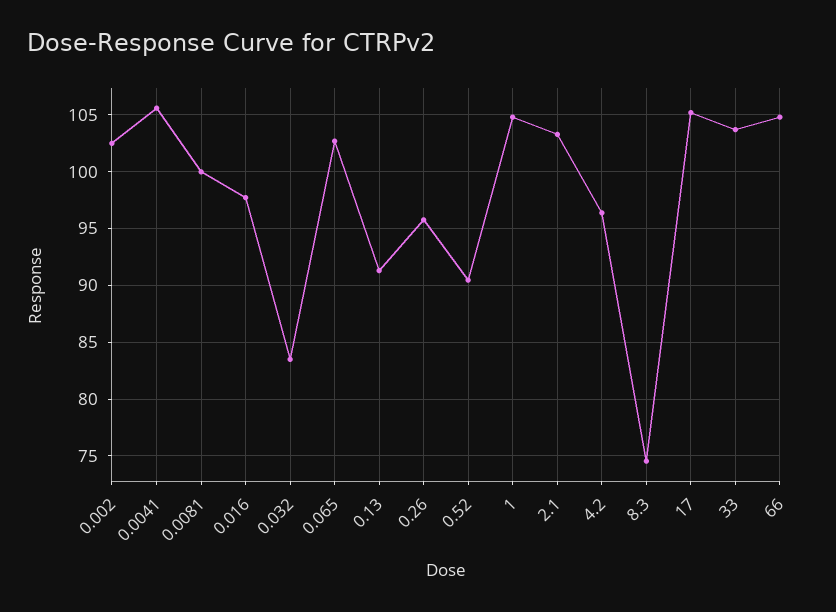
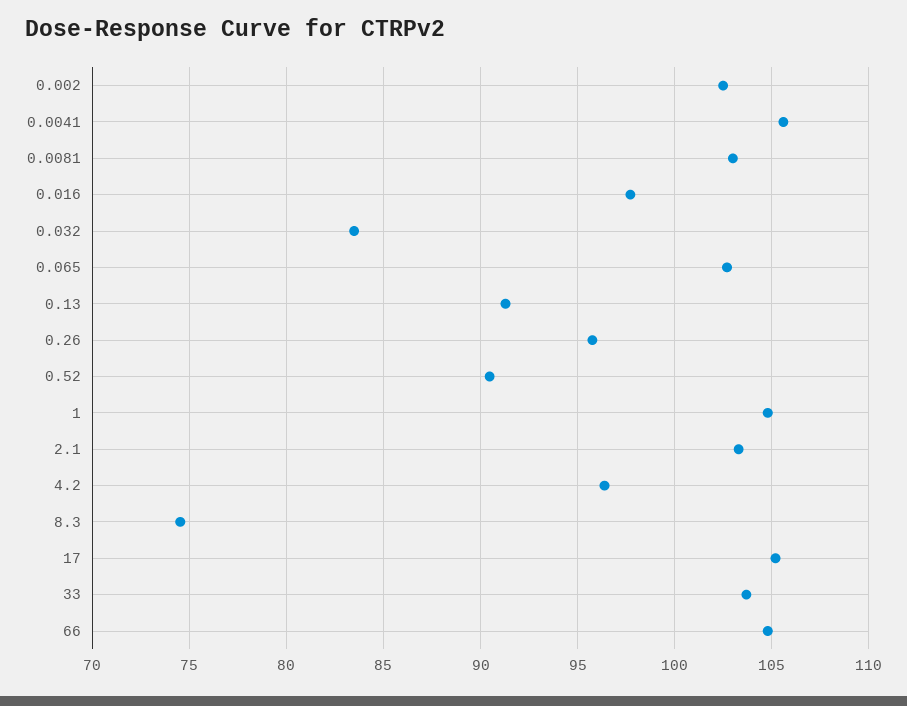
  {
    "0.002": 102.5,
    "0.0041": 105.5,
-   "0.0081": 100,
+   "0.0081": 103,
    "0.016": 97.5,
    "0.032": 83.5,
    "0.065": 102.5,
    "0.13": 91.5,
    "0.26": 96,
    "0.52": 90.5,
    "1": 105,
    "2.1": 103.5,
    "4.2": 96.5,
    "8.3": 74.5,
    "17": 105,
    "33": 103.5,
    "66": 105
  }

